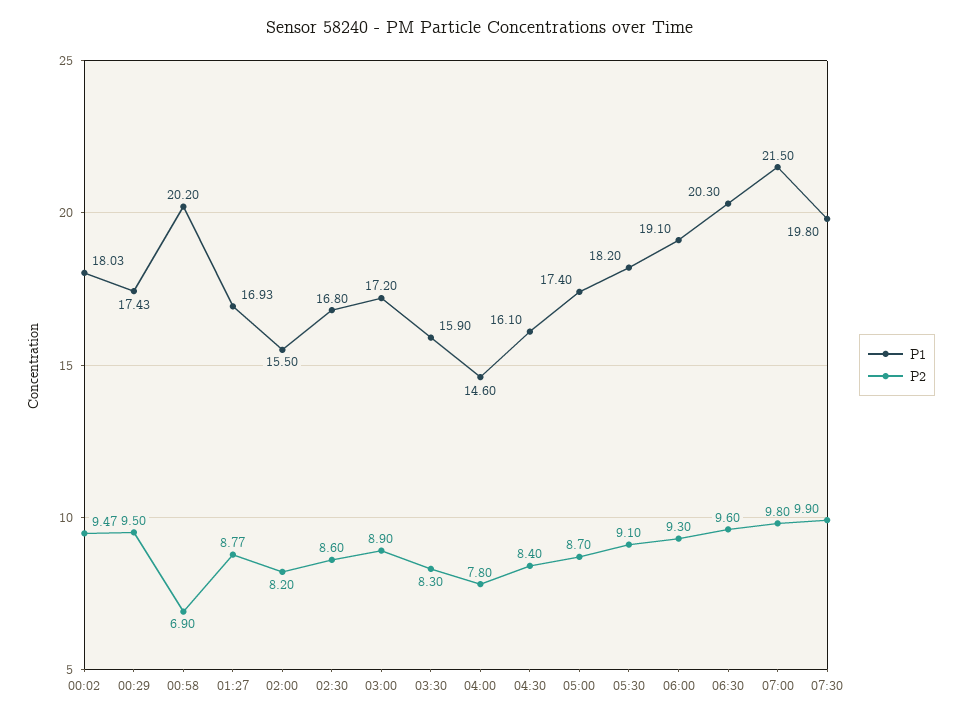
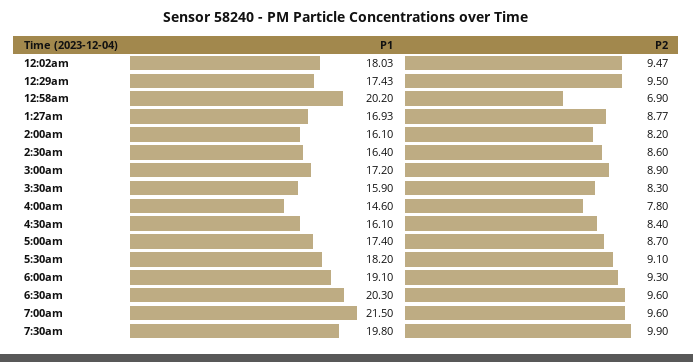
  {
    "P1": {
      "00:02": 18.03,
      "00:29": 17.43,
      "00:58": 20.2,
      "01:27": 16.93,
-     "02:00": 15.5,
+     "02:00": 16.1,
-     "02:30": 16.8,
+     "02:30": 16.4,
      "03:00": 17.2,
      "03:30": 15.9,
      "04:00": 14.6,
      "04:30": 16.1,
      "05:00": 17.4,
      "05:30": 18.2,
      "06:00": 19.1,
      "06:30": 20.3,
      "07:00": 21.5,
      "07:30": 19.8
    },
    "P2": {
      "00:02": 9.47,
      "00:29": 9.5,
      "00:58": 6.9,
      "01:27": 8.77,
      "02:00": 8.2,
      "02:30": 8.6,
      "03:00": 8.9,
      "03:30": 8.3,
      "04:00": 7.8,
      "04:30": 8.4,
      "05:00": 8.7,
      "05:30": 9.1,
      "06:00": 9.3,
      "06:30": 9.6,
-     "07:00": 9.8,
+     "07:00": 9.6,
      "07:30": 9.9
    }
  }

